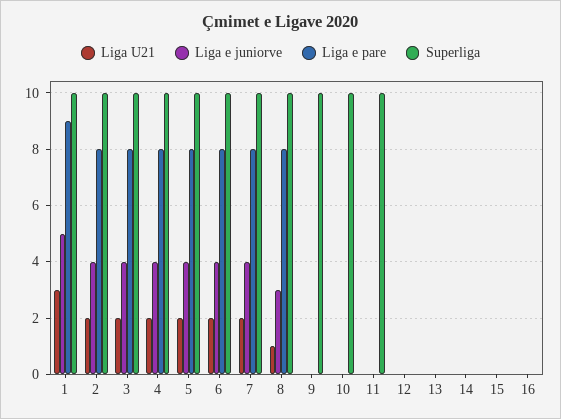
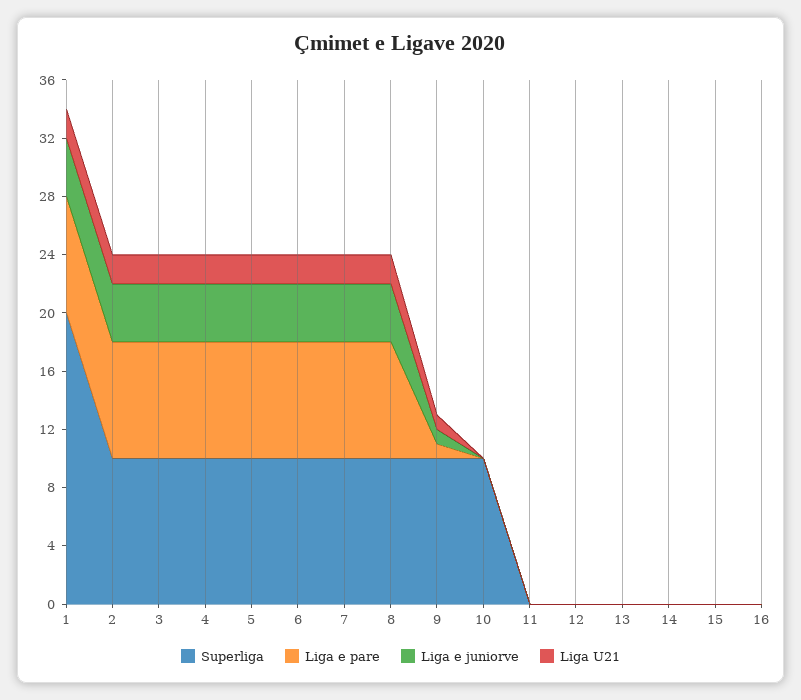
  {
    "Liga U21": {
-     "1": 3,
+     "1": 2,
      "2": 2,
      "3": 2,
      "4": 2,
      "5": 2,
      "6": 2,
      "7": 2,
-     "8": 1,
+     "8": 2,
-     "9": 0,
+     "9": 1,
      "10": 0,
      "11": 0,
      "12": 0,
      "13": 0,
      "14": 0,
      "15": 0,
      "16": 0
    },
    "Liga e juniorve": {
-     "1": 5,
+     "1": 4,
      "2": 4,
      "3": 4,
      "4": 4,
      "5": 4,
      "6": 4,
      "7": 4,
-     "8": 3,
+     "8": 4,
-     "9": 0,
+     "9": 1,
      "10": 0,
      "11": 0,
      "12": 0,
      "13": 0,
      "14": 0,
      "15": 0,
      "16": 0
    },
    "Liga e pare": {
-     "1": 9,
+     "1": 8,
      "2": 8,
      "3": 8,
      "4": 8,
      "5": 8,
      "6": 8,
      "7": 8,
      "8": 8,
-     "9": 0,
+     "9": 1,
      "10": 0,
      "11": 0,
      "12": 0,
      "13": 0,
      "14": 0,
      "15": 0,
      "16": 0
    },
    "Superliga": {
-     "1": 10,
+     "1": 20,
      "2": 10,
      "3": 10,
      "4": 10,
      "5": 10,
      "6": 10,
      "7": 10,
      "8": 10,
      "9": 10,
      "10": 10,
-     "11": 10,
+     "11": 0,
      "12": 0,
      "13": 0,
      "14": 0,
      "15": 0,
      "16": 0
    }
  }

